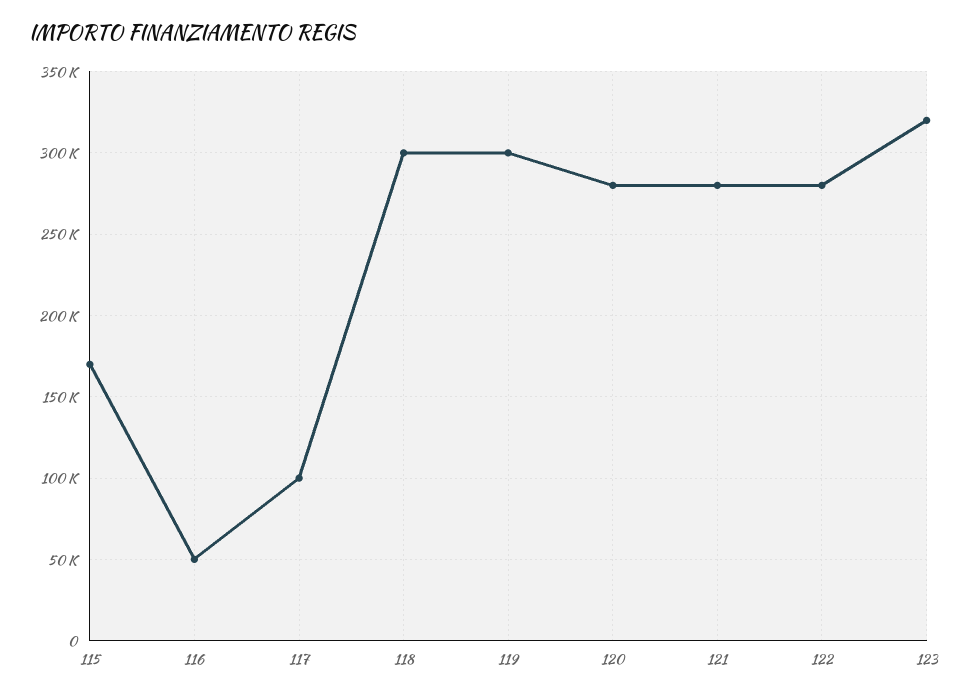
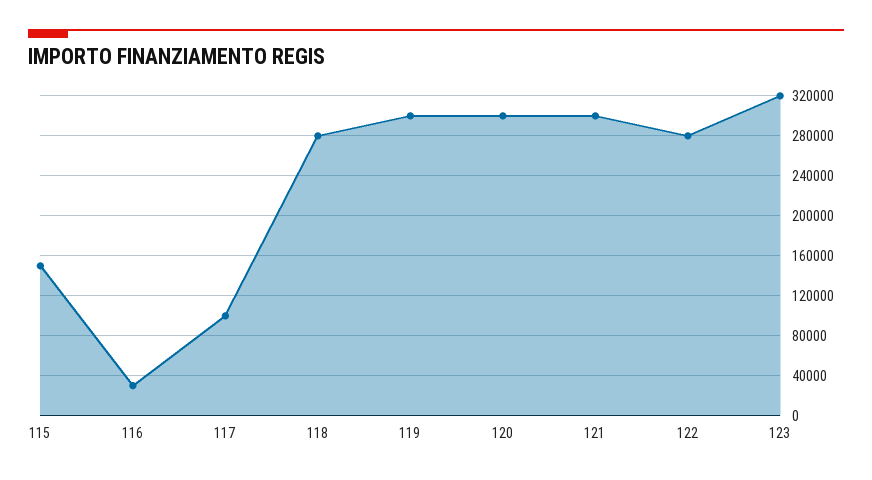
  {
-   "115": 170000,
+   "115": 150000,
-   "116": 50000,
+   "116": 30000,
    "117": 100000,
-   "118": 300000,
+   "118": 280000,
    "119": 300000,
-   "120": 280000,
+   "120": 300000,
-   "121": 280000,
+   "121": 300000,
    "122": 280000,
    "123": 320000
  }

